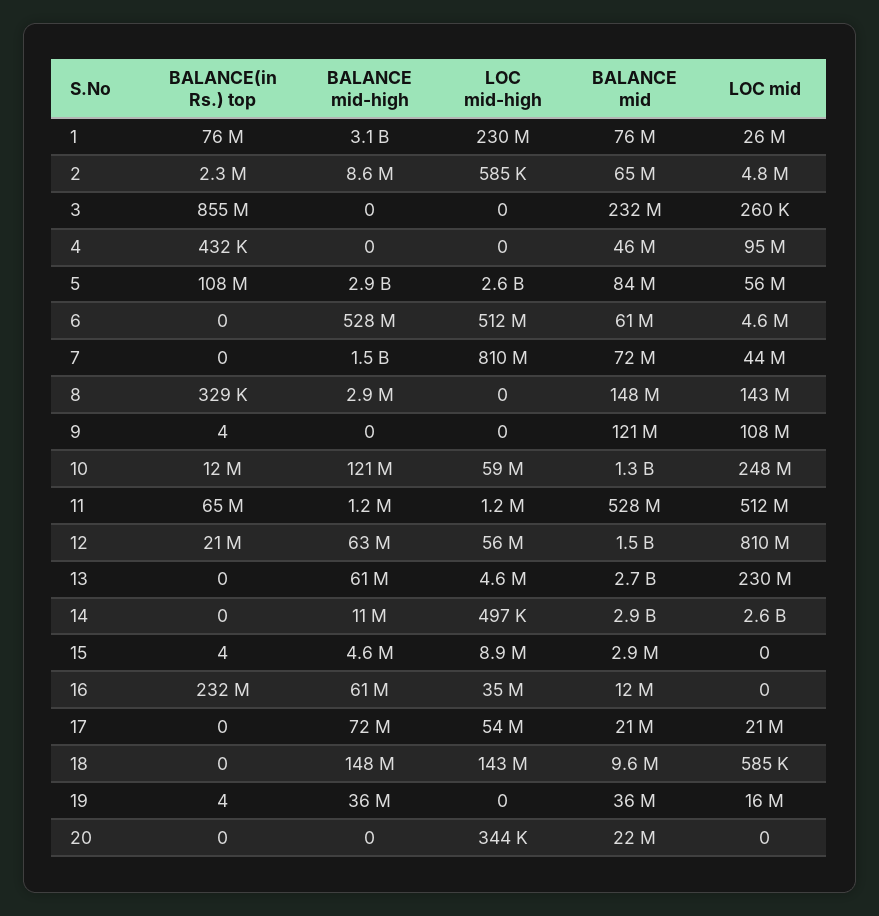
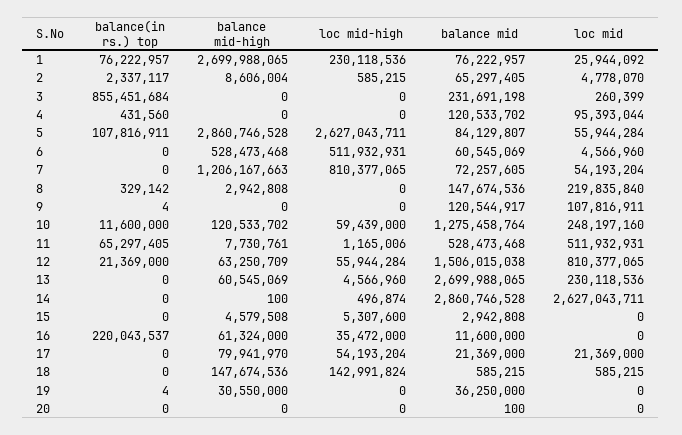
  {
    "BALANCE(in Rs.) top": {
      "1": 76222957,
      "2": 2337117,
      "3": 855451684,
      "4": 431560,
      "5": 107816911,
      "6": 0,
      "7": 0,
      "8": 329142,
      "9": 4,
      "10": 11600000,
      "11": 65297405,
      "12": 21369000,
      "13": 0,
      "14": 0,
-     "15": 4,
+     "15": 0,
-     "16": 232000000,
+     "16": 220043537,
      "17": 0,
      "18": 0,
      "19": 4,
      "20": 0
    },
    "BALANCE mid-high": {
-     "1": 3100000000,
+     "1": 2699988065,
      "2": 8606004,
      "3": 0,
      "4": 0,
      "5": 2860746528,
      "6": 528473468,
-     "7": 1500000000,
+     "7": 1206167663,
      "8": 2942808,
      "9": 0,
      "10": 120533702,
-     "11": 1200000,
+     "11": 7730761,
      "12": 63250709,
      "13": 60545069,
-     "14": 11000000,
+     "14": 100,
      "15": 4579508,
      "16": 61324000,
-     "17": 72000000,
+     "17": 79941970,
      "18": 147674536,
-     "19": 36000000,
+     "19": 30550000,
      "20": 0
    },
    "LOC mid-high": {
      "1": 230118536,
      "2": 585215,
      "3": 0,
      "4": 0,
      "5": 2627043711,
      "6": 511932931,
      "7": 810377065,
      "8": 0,
      "9": 0,
      "10": 59439000,
      "11": 1165006,
      "12": 55944284,
      "13": 4566960,
      "14": 496874,
-     "15": 8900000,
+     "15": 5307600,
      "16": 35472000,
      "17": 54193204,
      "18": 142991824,
      "19": 0,
-     "20": 344000
+     "20": 0
    },
    "BALANCE mid": {
      "1": 76222957,
      "2": 65297405,
      "3": 231691198,
-     "4": 46000000,
+     "4": 120533702,
      "5": 84129807,
      "6": 60545069,
      "7": 72257605,
      "8": 147674536,
      "9": 120544917,
      "10": 1275458764,
      "11": 528473468,
      "12": 1506015038,
      "13": 2699988065,
      "14": 2860746528,
      "15": 2942808,
      "16": 11600000,
      "17": 21369000,
-     "18": 9600000,
+     "18": 585215,
      "19": 36250000,
-     "20": 22000000
+     "20": 100
    },
    "LOC mid": {
      "1": 25944092,
      "2": 4778070,
      "3": 260399,
      "4": 95393044,
      "5": 55944284,
      "6": 4566960,
-     "7": 44000000,
+     "7": 54193204,
-     "8": 143000000,
+     "8": 219835840,
      "9": 107816911,
      "10": 248197160,
      "11": 511932931,
      "12": 810377065,
      "13": 230118536,
      "14": 2627043711,
      "15": 0,
      "16": 0,
      "17": 21369000,
      "18": 585215,
-     "19": 16000000,
+     "19": 0,
      "20": 0
    }
  }

